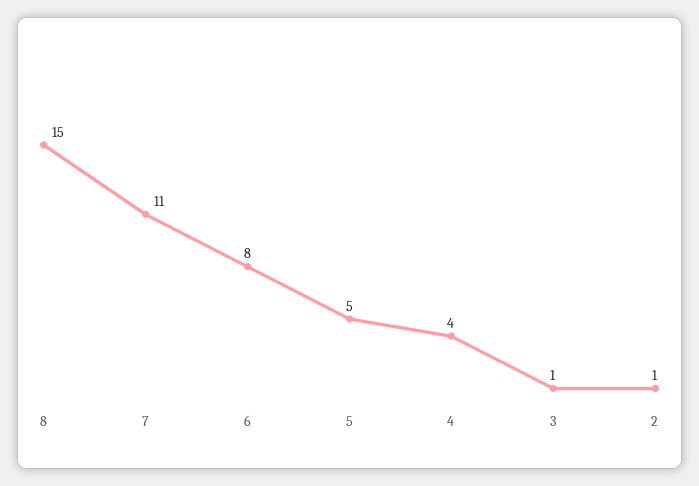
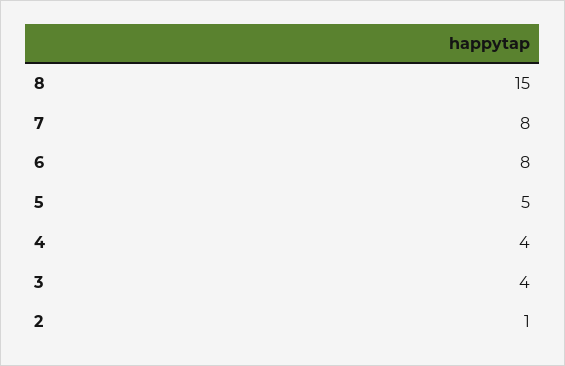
  {
    "8": 15,
-   "7": 11,
+   "7": 8,
    "6": 8,
    "5": 5,
    "4": 4,
-   "3": 1,
+   "3": 4,
    "2": 1
  }

